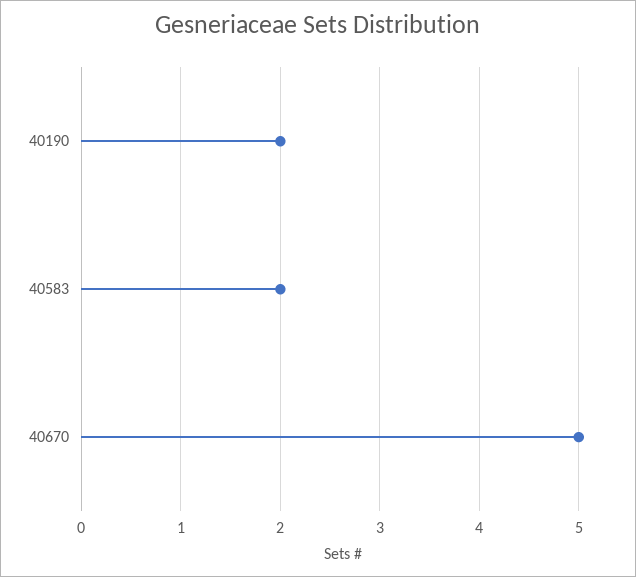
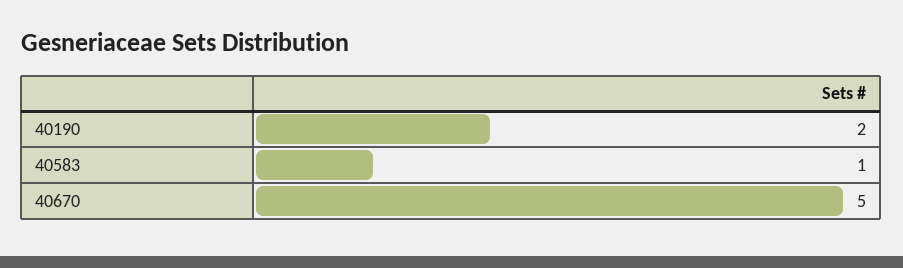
  {
    "40190": 2,
-   "40583": 2,
+   "40583": 1,
    "40670": 5
  }

